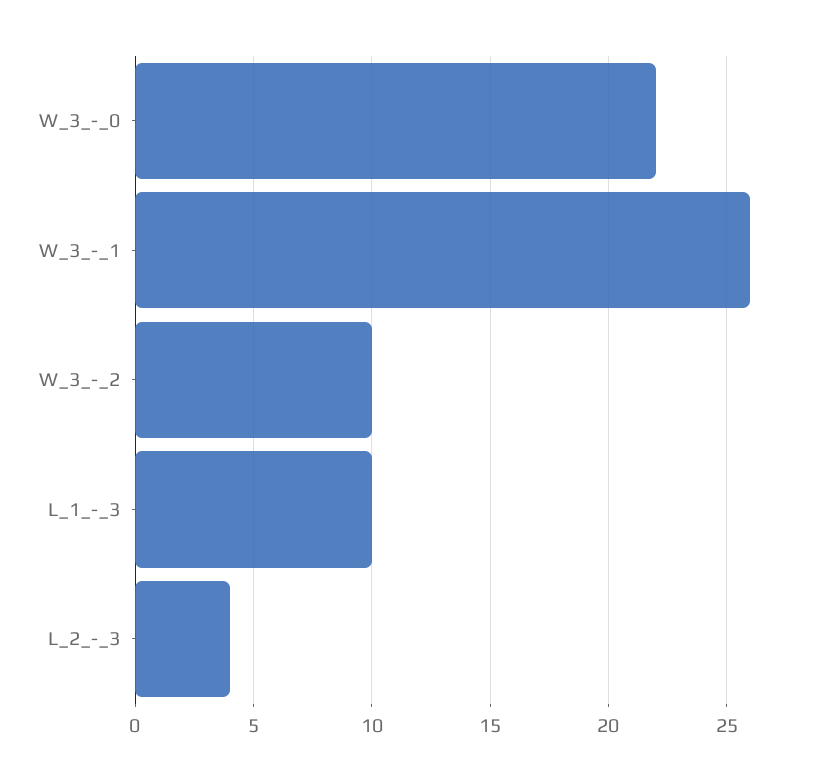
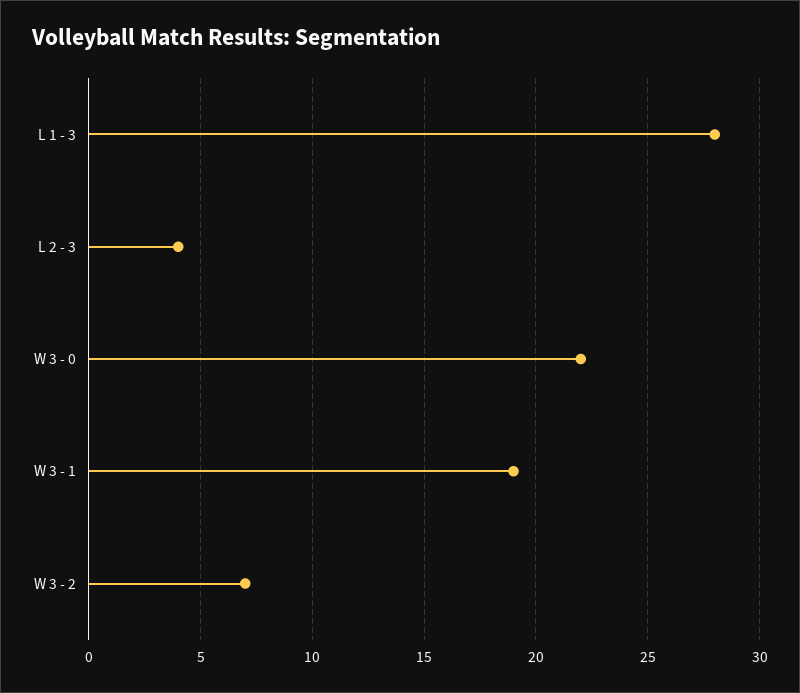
  {
    "W_3_-_0": 22,
-   "W_3_-_1": 26,
+   "W_3_-_1": 19,
-   "W_3_-_2": 10,
+   "W_3_-_2": 7,
-   "L_1_-_3": 10,
+   "L_1_-_3": 28,
    "L_2_-_3": 4
  }

